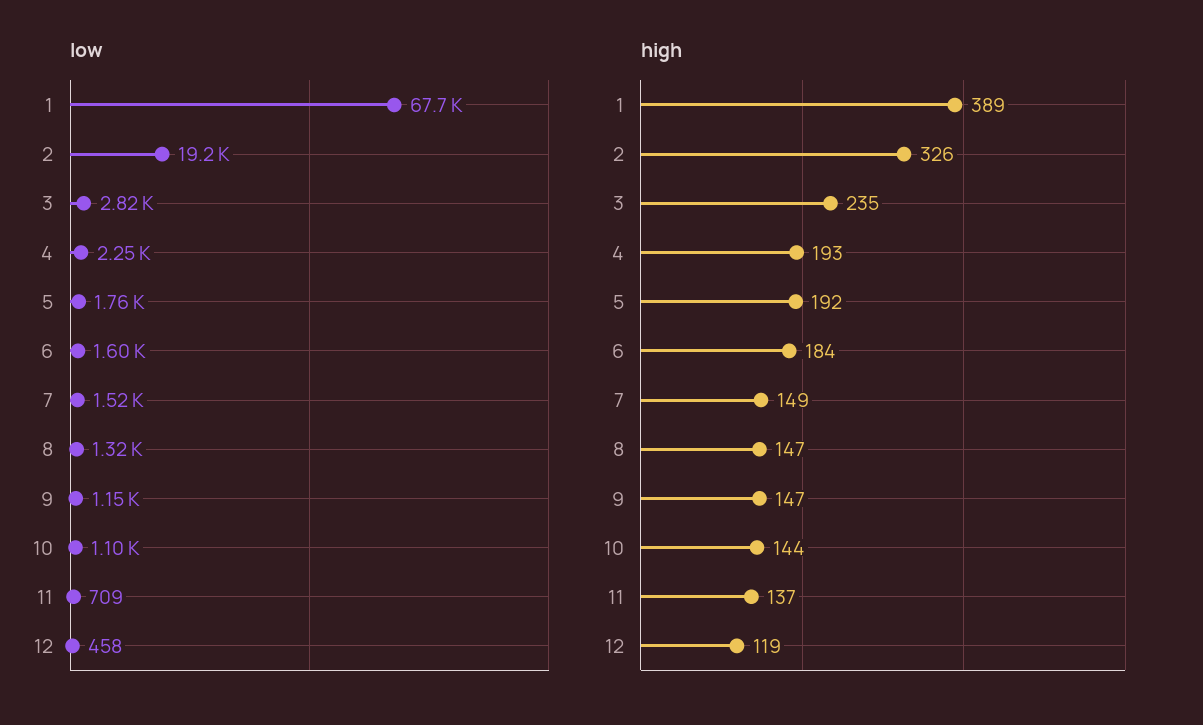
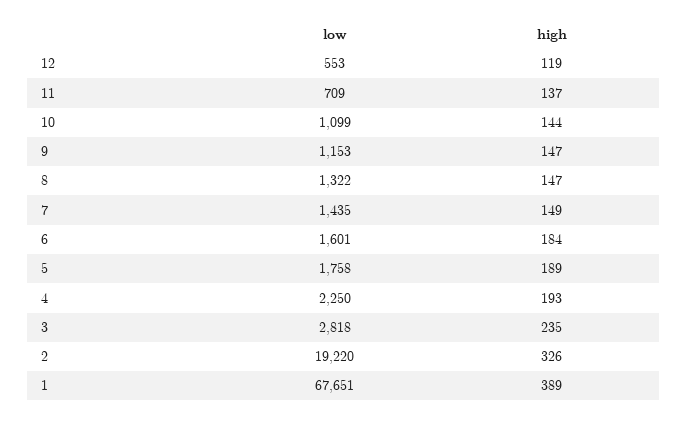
  {
    "low": {
      "1": 67651,
      "2": 19220,
      "3": 2818,
      "4": 2250,
      "5": 1758,
      "6": 1601,
-     "7": 1520,
+     "7": 1435,
      "8": 1322,
      "9": 1153,
      "10": 1099,
      "11": 709,
-     "12": 458
+     "12": 553
    },
    "high": {
      "1": 389,
      "2": 326,
      "3": 235,
      "4": 193,
-     "5": 192,
+     "5": 189,
      "6": 184,
      "7": 149,
      "8": 147,
      "9": 147,
      "10": 144,
      "11": 137,
      "12": 119
    }
  }

